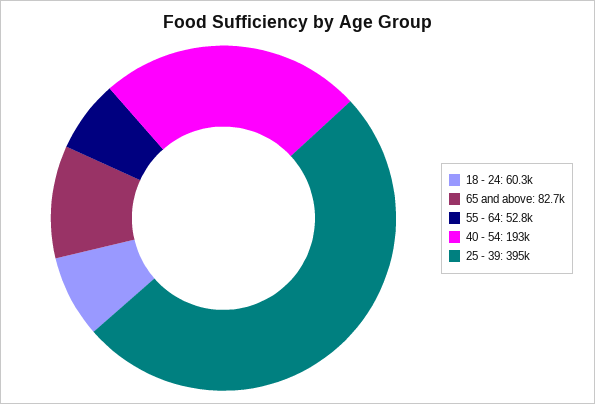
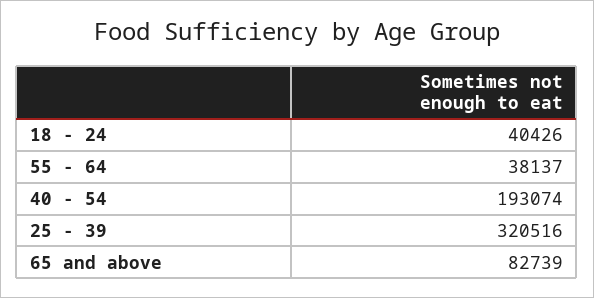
  {
-   "18 - 24": 60300,
+   "18 - 24": 40426,
    "65 and above": 82739,
-   "55 - 64": 52800,
+   "55 - 64": 38137,
    "40 - 54": 193074,
-   "25 - 39": 395000
+   "25 - 39": 320516
  }

